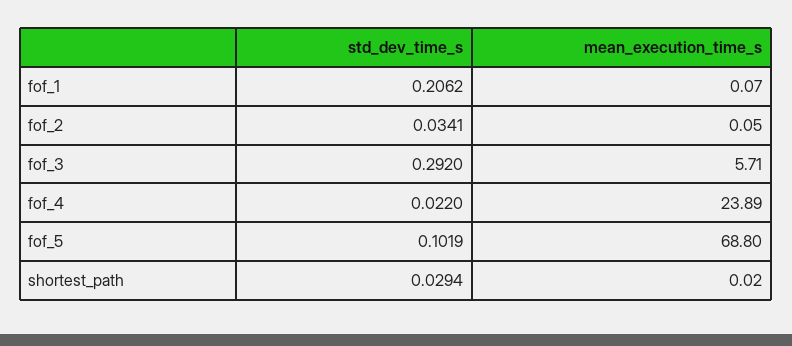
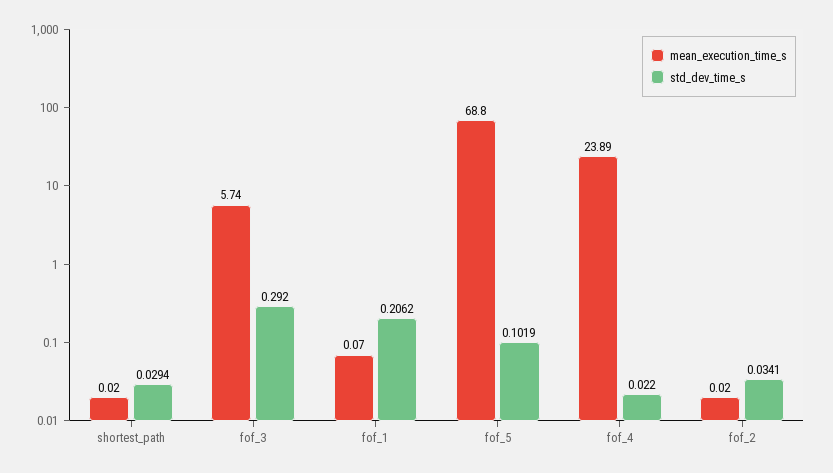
  {
    "std_dev_time_s": {
      "fof_1": 0.2062,
      "fof_2": 0.0341,
      "fof_3": 0.292,
      "fof_4": 0.022,
      "fof_5": 0.1019,
      "shortest_path": 0.0294
    },
    "mean_execution_time_s": {
      "fof_1": 0.07,
-     "fof_2": 0.05,
+     "fof_2": 0.02,
-     "fof_3": 5.71,
+     "fof_3": 5.74,
      "fof_4": 23.89,
      "fof_5": 68.8,
      "shortest_path": 0.02
    }
  }

